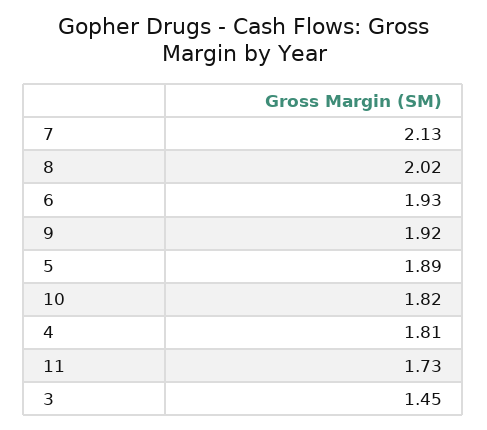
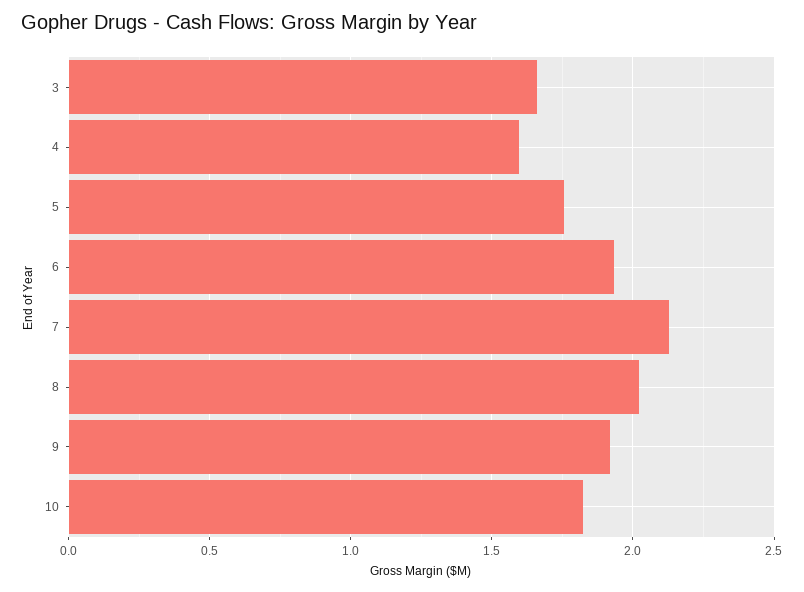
  {
    "7": 2.13,
    "8": 2.02,
    "6": 1.93,
    "9": 1.92,
-   "5": 1.89,
+   "5": 1.75,
    "10": 1.82,
-   "4": 1.81,
+   "4": 1.6,
-   "11": 1.73,
-   "3": 1.45
+   "3": 1.65
  }

